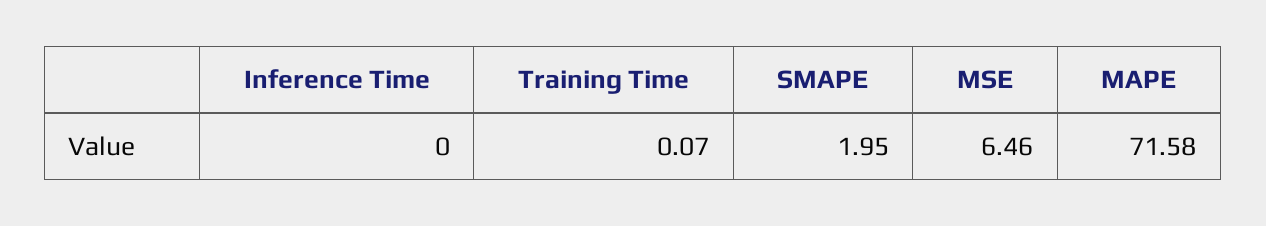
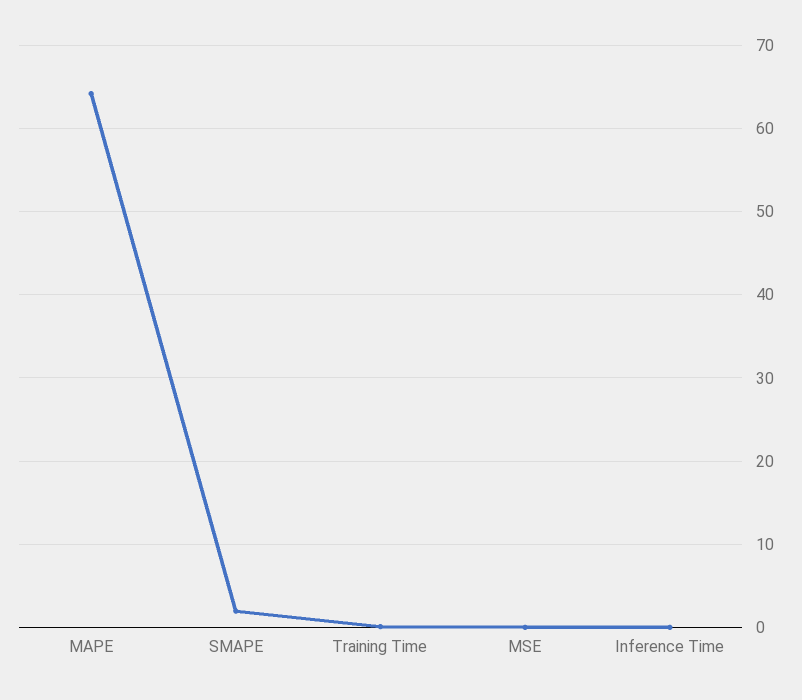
  {
    "Inference Time": 0,
    "Training Time": 0.07,
    "SMAPE": 1.95,
-   "MSE": 6.46,
+   "MSE": 0,
-   "MAPE": 71.58
+   "MAPE": 64
  }

